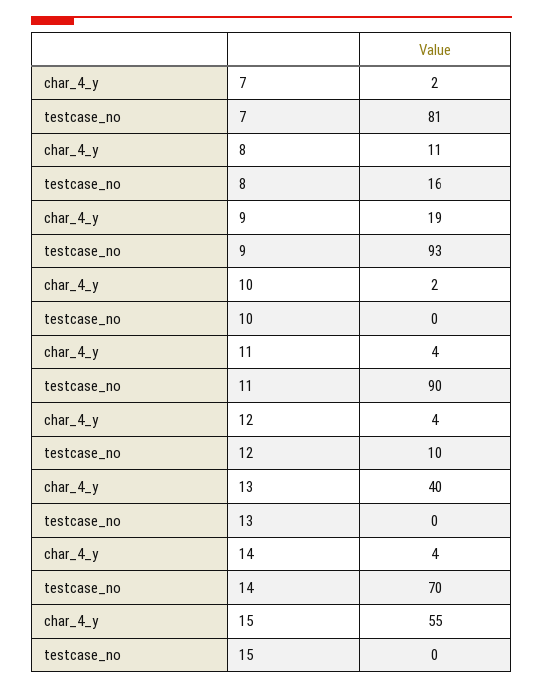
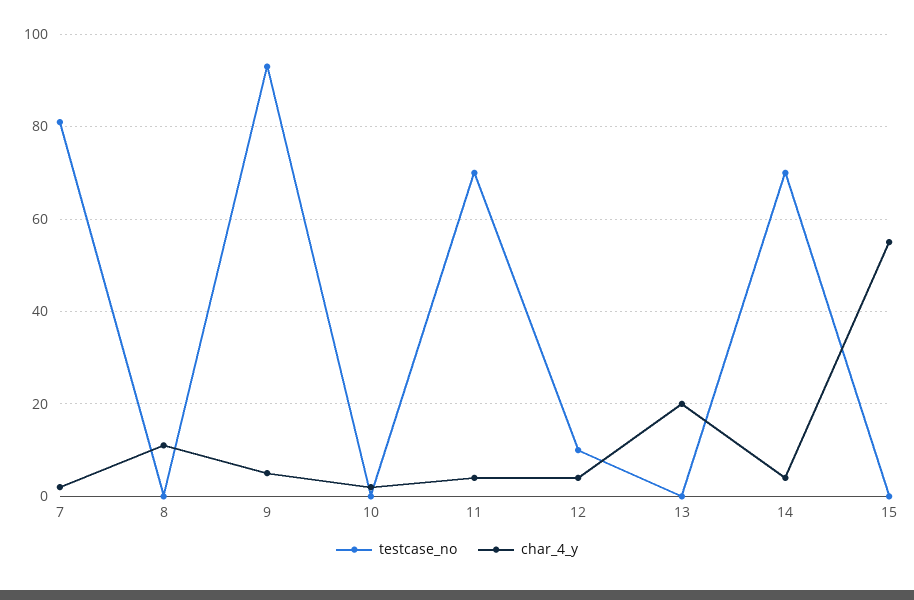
  {
    "char_4_y": {
      "7": 2,
      "8": 11,
-     "9": 19,
+     "9": 5,
      "10": 2,
      "11": 4,
      "12": 4,
-     "13": 40,
+     "13": 20,
      "14": 4,
      "15": 55
    },
    "testcase_no": {
      "7": 81,
-     "8": 16,
+     "8": 0,
      "9": 93,
      "10": 0,
-     "11": 90,
+     "11": 70,
      "12": 10,
      "13": 0,
      "14": 70,
      "15": 0
    }
  }

